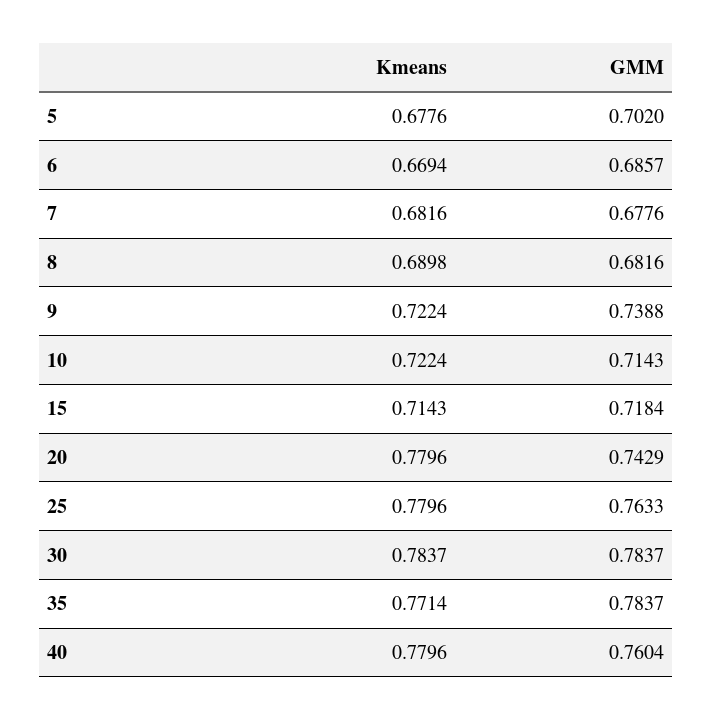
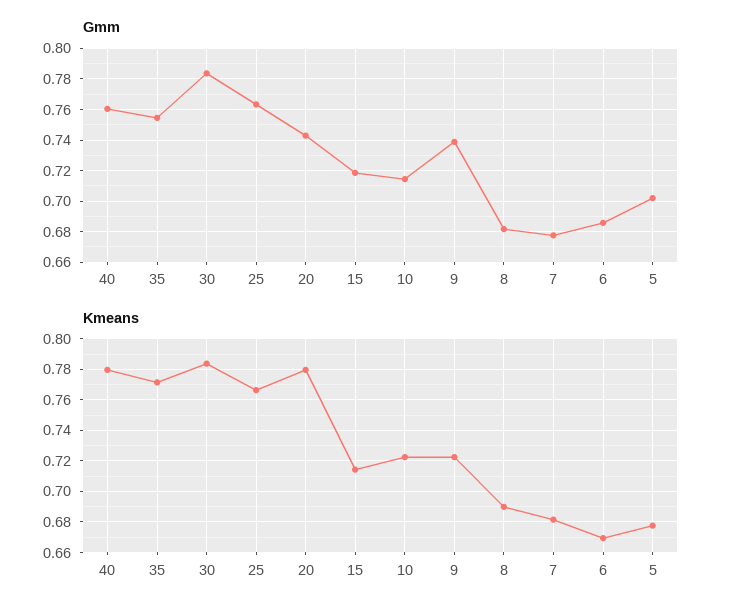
  {
    "Kmeans": {
      "5": 0.6776,
      "6": 0.6694,
      "7": 0.6816,
      "8": 0.6898,
      "9": 0.7224,
      "10": 0.7224,
      "15": 0.7143,
      "20": 0.7796,
-     "25": 0.7796,
+     "25": 0.765,
      "30": 0.7837,
      "35": 0.7714,
      "40": 0.7796
    },
    "GMM": {
      "5": 0.702,
      "6": 0.6857,
      "7": 0.6776,
      "8": 0.6816,
      "9": 0.7388,
      "10": 0.7143,
      "15": 0.7184,
      "20": 0.7429,
      "25": 0.7633,
      "30": 0.7837,
-     "35": 0.7837,
+     "35": 0.755,
      "40": 0.7604
    }
  }

